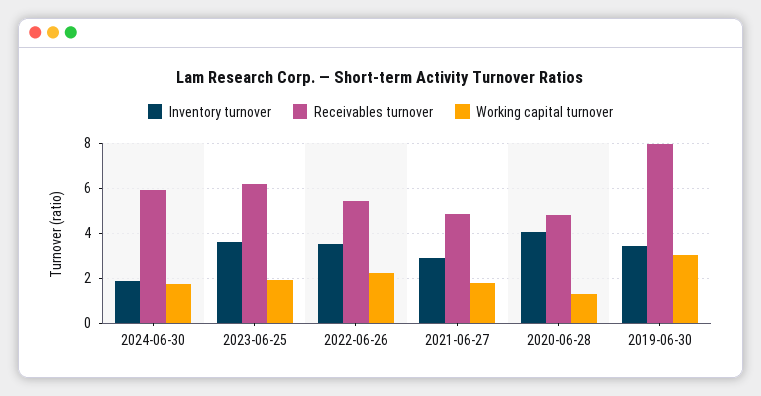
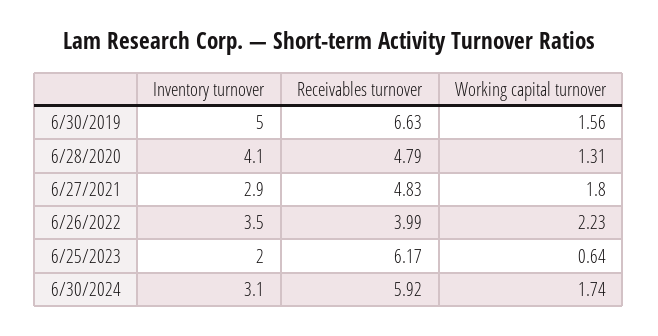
  {
    "Inventory turnover": {
-     "2024-06-30": 2,
+     "2024-06-30": 3.1,
-     "2023-06-25": 3.5,
+     "2023-06-25": 2,
      "2022-06-26": 3.5,
      "2021-06-27": 2.9,
      "2020-06-28": 4.1,
-     "2019-06-30": 3.5
+     "2019-06-30": 5
    },
    "Receivables turnover": {
      "2024-06-30": 5.92,
      "2023-06-25": 6.17,
-     "2022-06-26": 5.5,
+     "2022-06-26": 3.99,
      "2021-06-27": 4.83,
      "2020-06-28": 4.79,
-     "2019-06-30": 8
+     "2019-06-30": 6.63
    },
    "Working capital turnover": {
      "2024-06-30": 1.74,
-     "2023-06-25": 2,
+     "2023-06-25": 0.64,
      "2022-06-26": 2.23,
      "2021-06-27": 1.8,
      "2020-06-28": 1.31,
-     "2019-06-30": 3
+     "2019-06-30": 1.56
    }
  }

